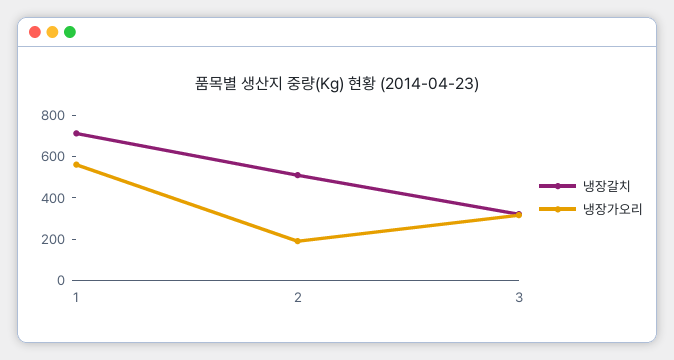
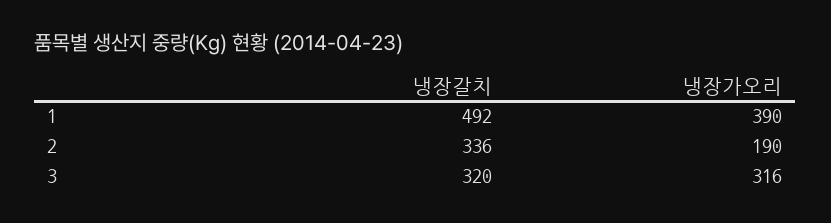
  {
    "냉장갈치": {
-     "1": 700,
+     "1": 492,
-     "2": 500,
+     "2": 336,
      "3": 320
    },
    "냉장가오리": {
-     "1": 550,
+     "1": 390,
      "2": 190,
      "3": 316
    }
  }

